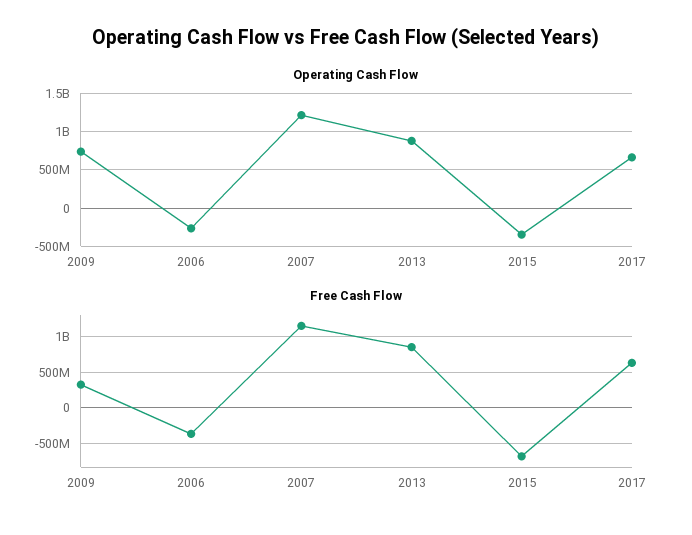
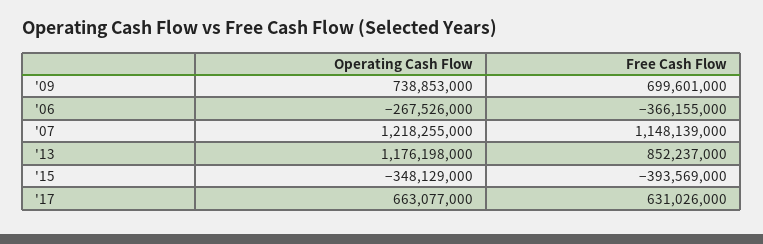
  {
    "Operating Cash Flow": {
      "2009": 738853000,
      "2006": -267526000,
      "2007": 1218255000,
-     "2013": 900000000,
+     "2013": 1176198000,
      "2015": -348129000,
      "2017": 663077000
    },
    "Free Cash Flow": {
-     "2009": 300000000,
+     "2009": 699601000,
      "2006": -366155000,
      "2007": 1148139000,
      "2013": 852237000,
-     "2015": -700000000,
+     "2015": -393569000,
      "2017": 631026000
    }
  }

